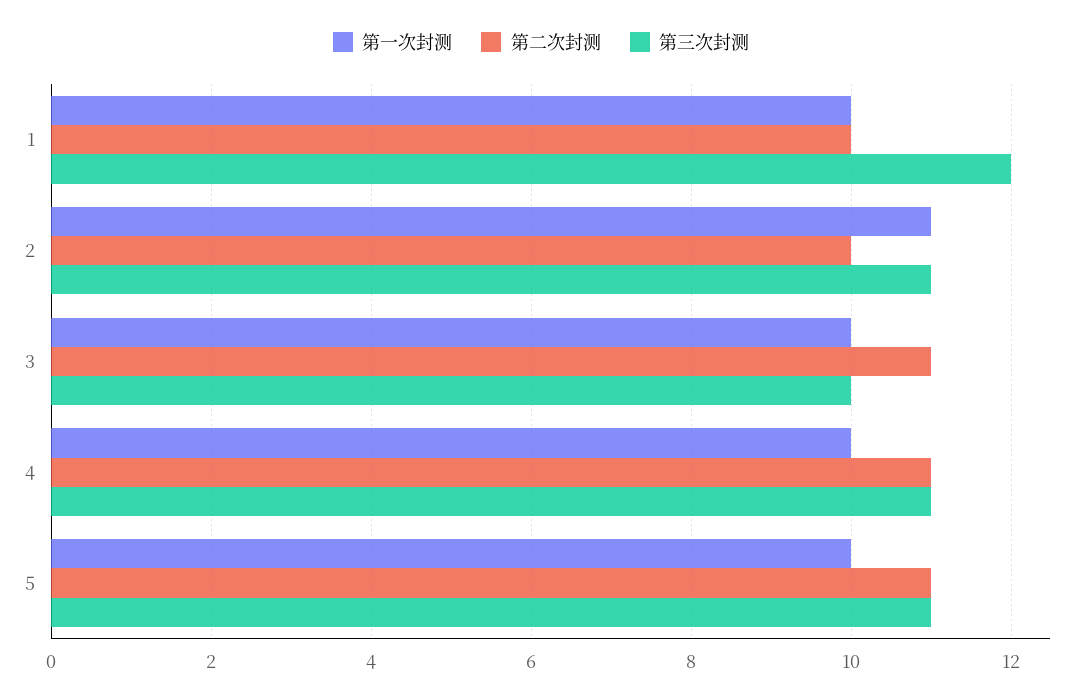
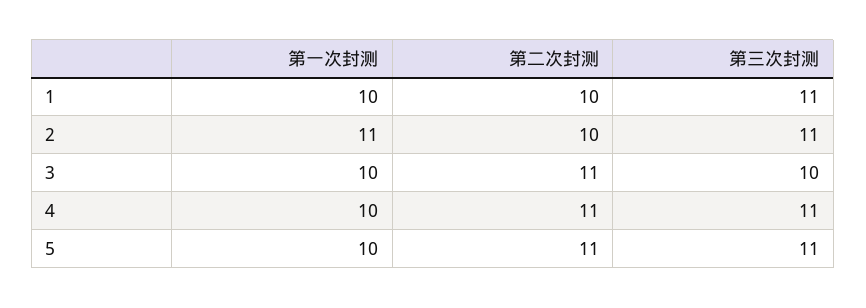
  {
    "第一次封测": {
      "1": 10,
      "2": 11,
      "3": 10,
      "4": 10,
      "5": 10
    },
    "第二次封测": {
      "1": 10,
      "2": 10,
      "3": 11,
      "4": 11,
      "5": 11
    },
    "第三次封测": {
-     "1": 12,
+     "1": 11,
      "2": 11,
      "3": 10,
      "4": 11,
      "5": 11
    }
  }

